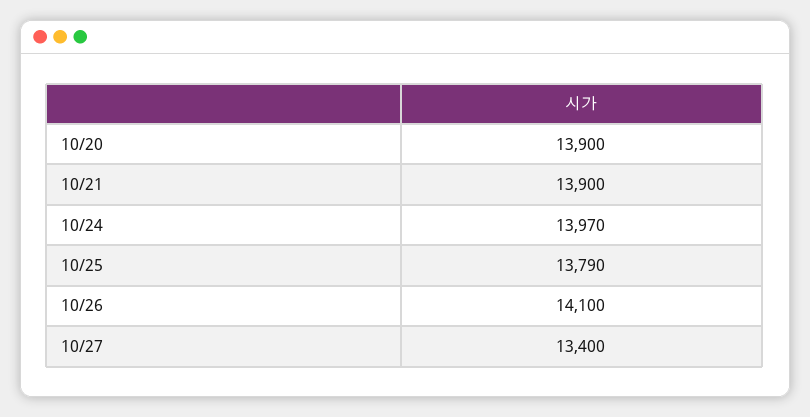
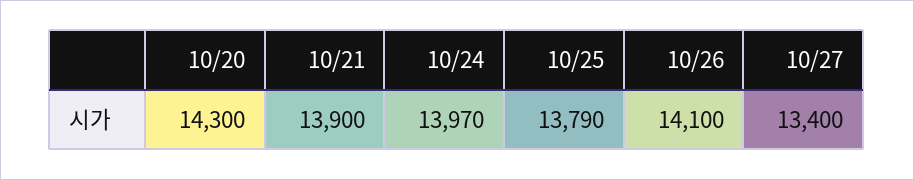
  {
-   "10/20": 13900,
+   "10/20": 14300,
    "10/21": 13900,
    "10/24": 13970,
    "10/25": 13790,
    "10/26": 14100,
    "10/27": 13400
  }

